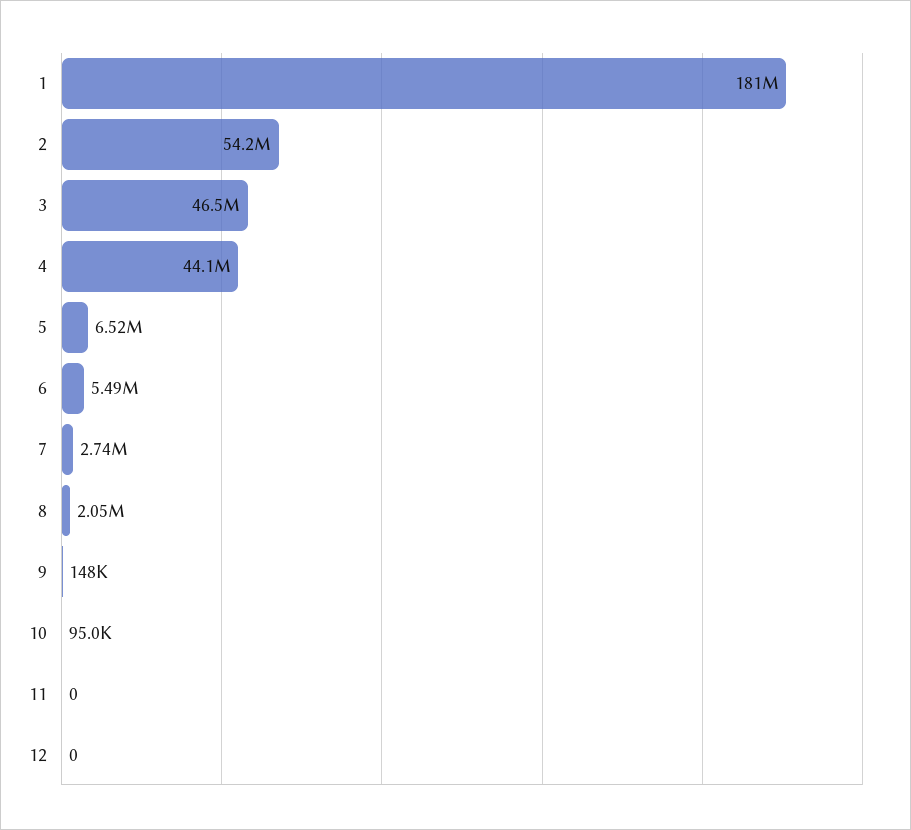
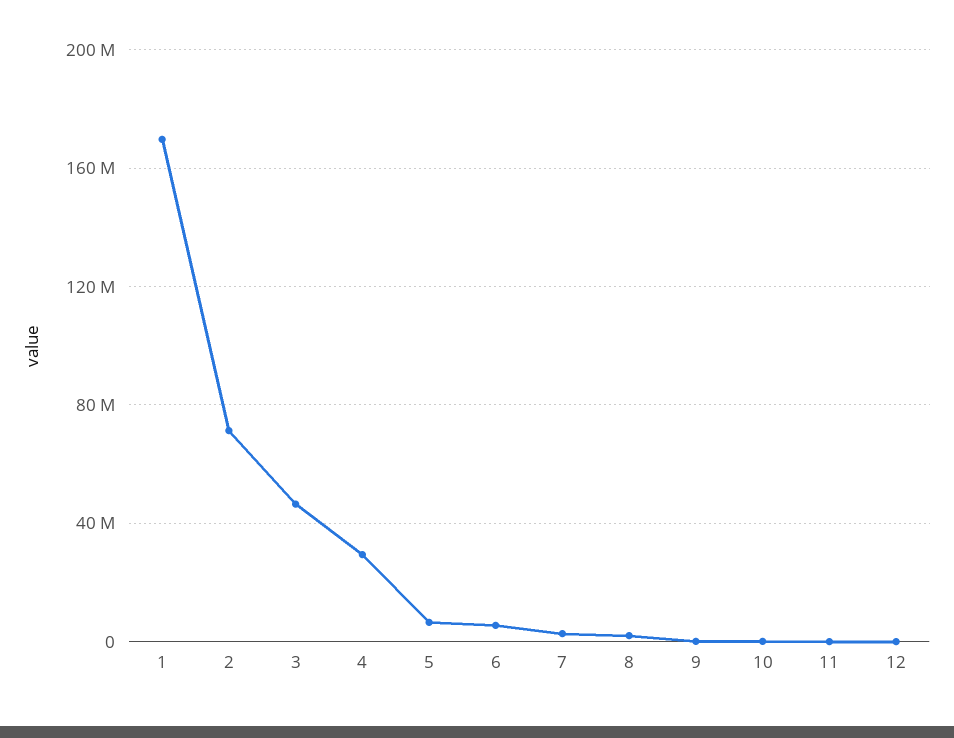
  {
-   "1": 181000000,
+   "1": 170000000,
-   "2": 54200000,
+   "2": 70000000,
    "3": 46500000,
-   "4": 44100000,
+   "4": 30000000,
    "5": 6520000,
    "6": 5490000,
    "7": 2740000,
    "8": 2050000,
    "9": 148000,
    "10": 95000,
    "11": 0,
    "12": 0
  }

